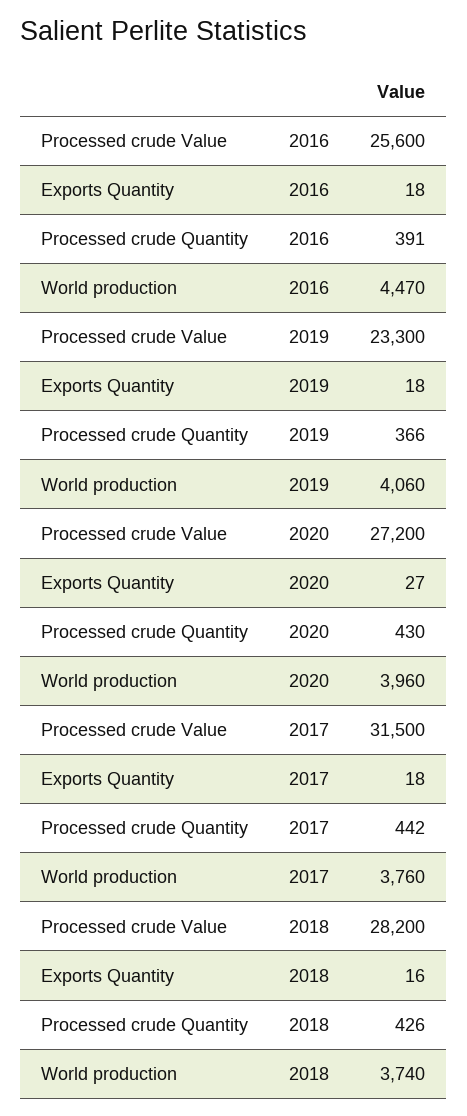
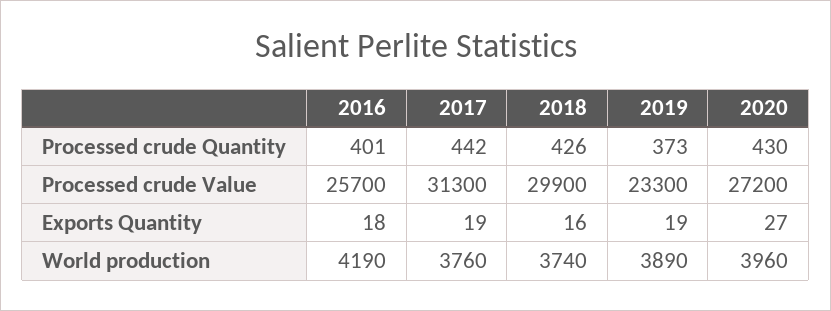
  {
    "Processed crude Value": {
-     "2016": 25600,
+     "2016": 25700,
      "2019": 23300,
      "2020": 27200,
-     "2017": 31500,
+     "2017": 31300,
-     "2018": 28200
+     "2018": 29900
    },
    "Exports Quantity": {
      "2016": 18,
-     "2019": 18,
+     "2019": 19,
      "2020": 27,
-     "2017": 18,
+     "2017": 19,
      "2018": 16
    },
    "Processed crude Quantity": {
-     "2016": 391,
+     "2016": 401,
-     "2019": 366,
+     "2019": 373,
      "2020": 430,
      "2017": 442,
      "2018": 426
    },
    "World production": {
-     "2016": 4470,
+     "2016": 4190,
-     "2019": 4060,
+     "2019": 3890,
      "2020": 3960,
      "2017": 3760,
      "2018": 3740
    }
  }

